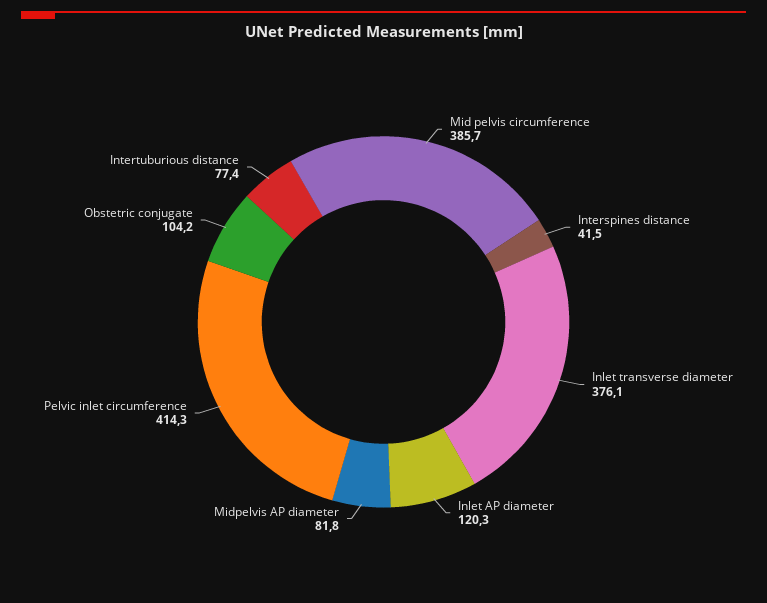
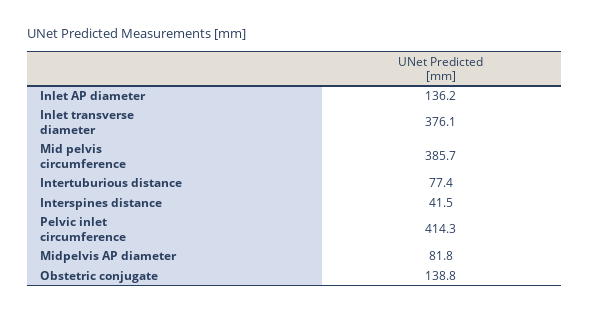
  {
    "Mid pelvis circumference": 385.7,
    "Interspines distance": 41.5,
    "Inlet transverse diameter": 376.1,
-   "Inlet AP diameter": 120.3,
+   "Inlet AP diameter": 136.2,
    "Midpelvis AP diameter": 81.8,
    "Pelvic inlet circumference": 414.3,
-   "Obstetric conjugate": 104.2,
+   "Obstetric conjugate": 138.8,
    "Intertuburious distance": 77.4
  }

